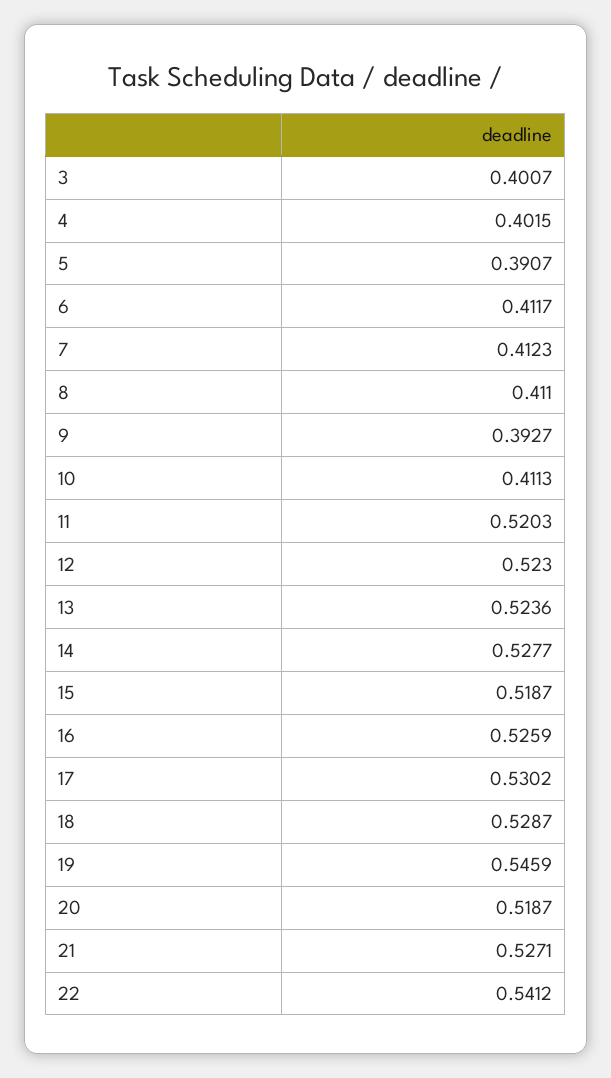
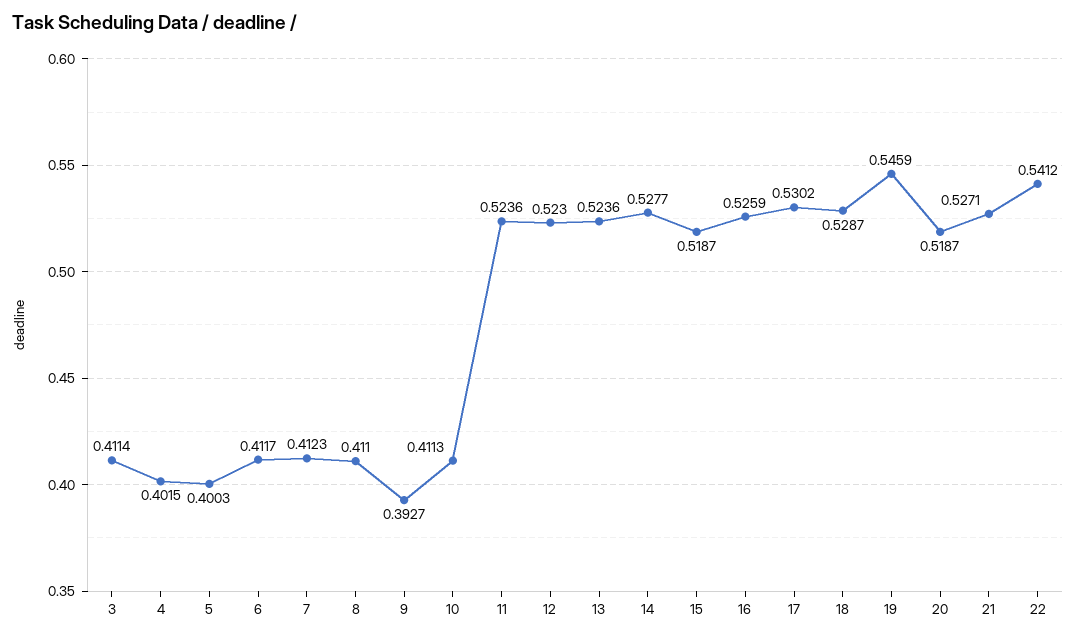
  {
-   "3": 0.4007,
+   "3": 0.4114,
    "4": 0.4015,
-   "5": 0.3907,
+   "5": 0.4003,
    "6": 0.4117,
    "7": 0.4123,
    "8": 0.411,
    "9": 0.3927,
    "10": 0.4113,
-   "11": 0.5203,
+   "11": 0.5236,
    "12": 0.523,
    "13": 0.5236,
    "14": 0.5277,
    "15": 0.5187,
    "16": 0.5259,
    "17": 0.5302,
    "18": 0.5287,
    "19": 0.5459,
    "20": 0.5187,
    "21": 0.5271,
    "22": 0.5412
  }

